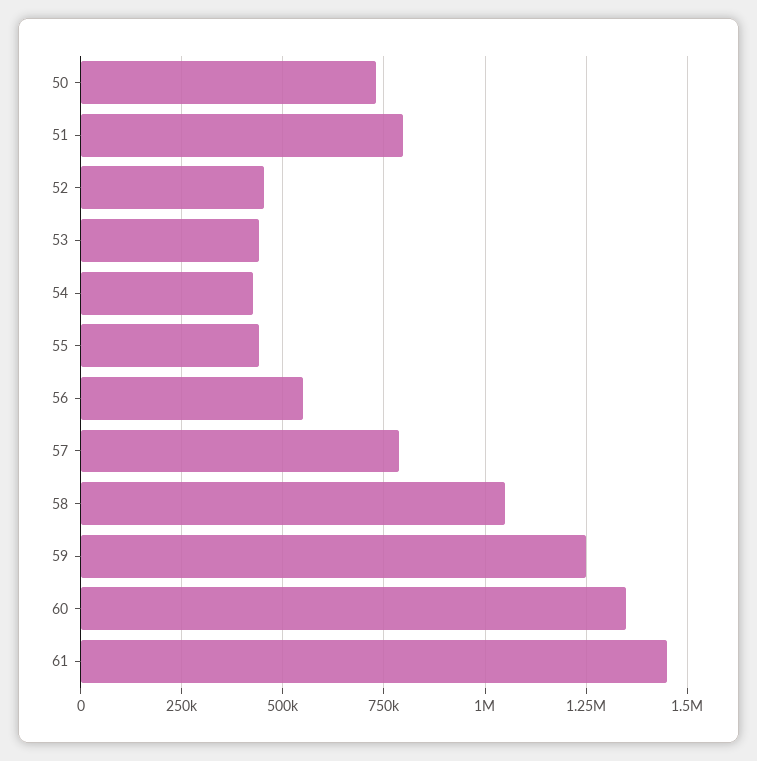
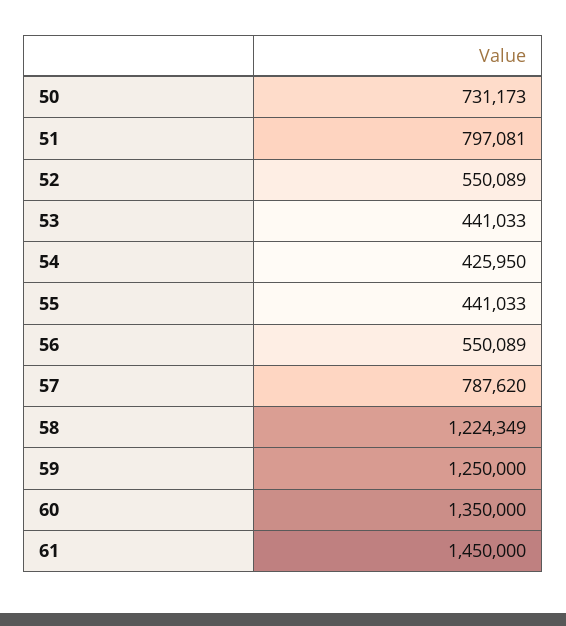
  {
    "50": 731173,
    "51": 797081,
-   "52": 450000,
+   "52": 550089,
    "53": 441033,
    "54": 425950,
    "55": 441033,
    "56": 550089,
    "57": 787620,
-   "58": 1050000,
+   "58": 1224349,
    "59": 1250000,
    "60": 1350000,
    "61": 1450000
  }

